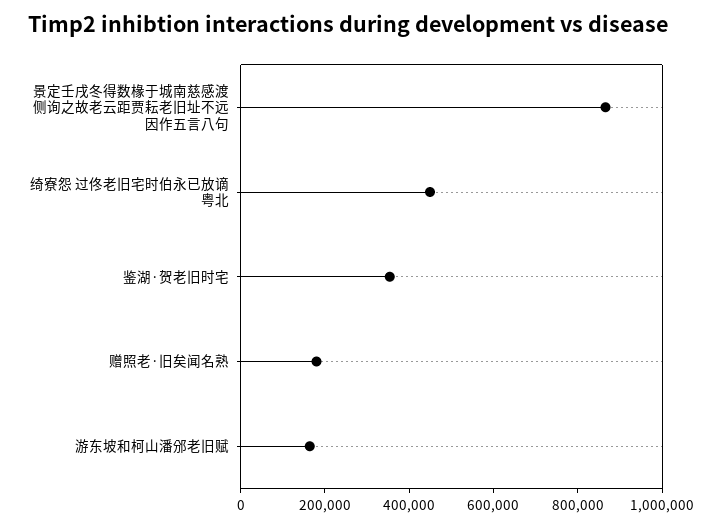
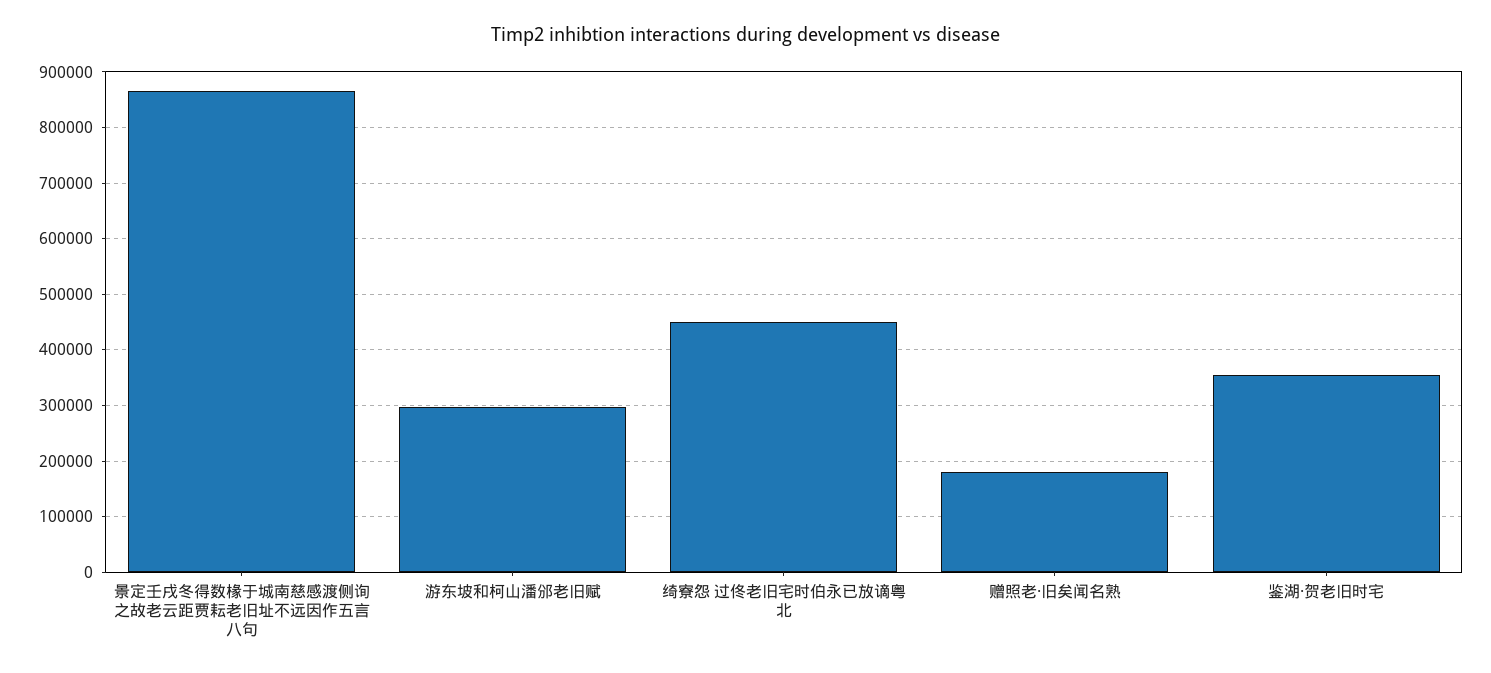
  {
    "景定壬戌冬得数椽于城南慈感渡侧询之故老云距贾耘老旧址不远因作五言八句": 860000,
    "绮寮怨 过佟老旧宅时伯永已放谪粤北": 440000,
    "鉴湖·贺老旧时宅": 360000,
    "赠照老·旧矣闻名熟": 180000,
-   "游东坡和柯山潘邠老旧赋": 150000
+   "游东坡和柯山潘邠老旧赋": 300000
  }

